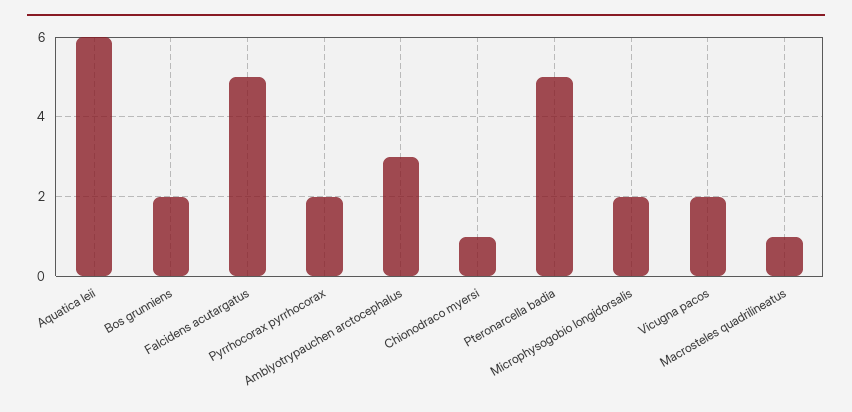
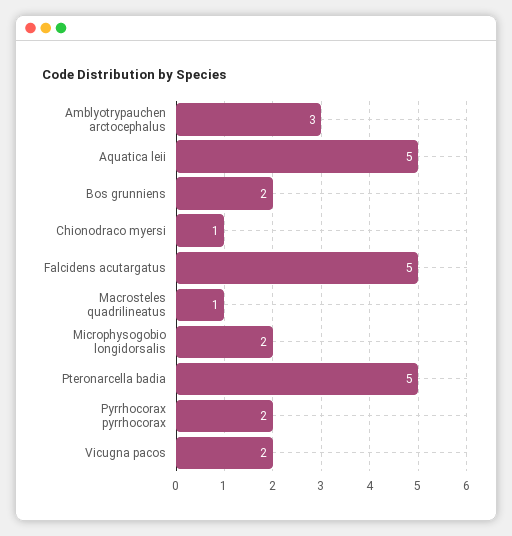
  {
-   "Aquatica leii": 6,
+   "Aquatica leii": 5,
    "Bos grunniens": 2,
    "Falcidens acutargatus": 5,
    "Pyrrhocorax pyrrhocorax": 2,
    "Amblyotrypauchen arctocephalus": 3,
    "Chionodraco myersi": 1,
    "Pteronarcella badia": 5,
    "Microphysogobio longidorsalis": 2,
    "Vicugna pacos": 2,
    "Macrosteles quadrilineatus": 1
  }

